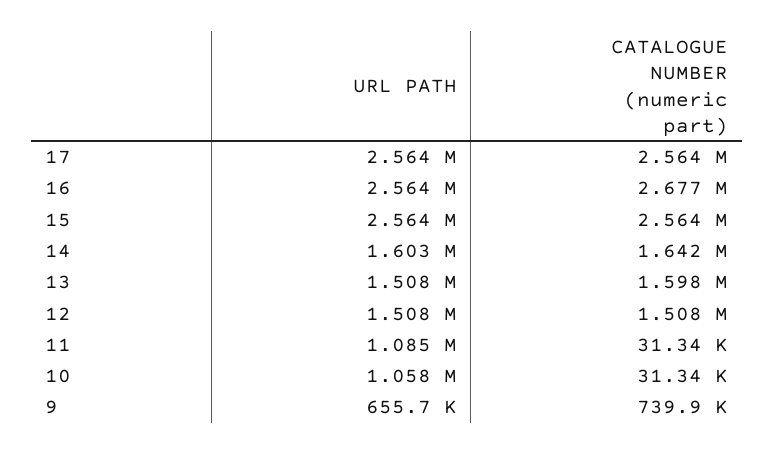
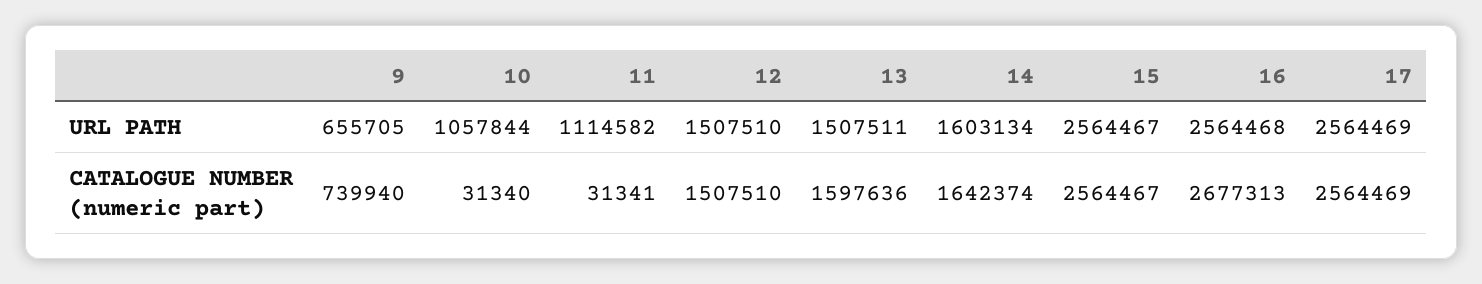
  {
    "URL PATH": {
      "17": 2564469,
      "16": 2564468,
      "15": 2564467,
      "14": 1603134,
      "13": 1507511,
      "12": 1507510,
-     "11": 1085000,
+     "11": 1114582,
      "10": 1057844,
      "9": 655705
    },
    "CATALOGUE NUMBER (numeric part)": {
      "17": 2564469,
      "16": 2677313,
      "15": 2564467,
      "14": 1642374,
      "13": 1597636,
      "12": 1507510,
      "11": 31341,
      "10": 31340,
      "9": 739940
    }
  }

